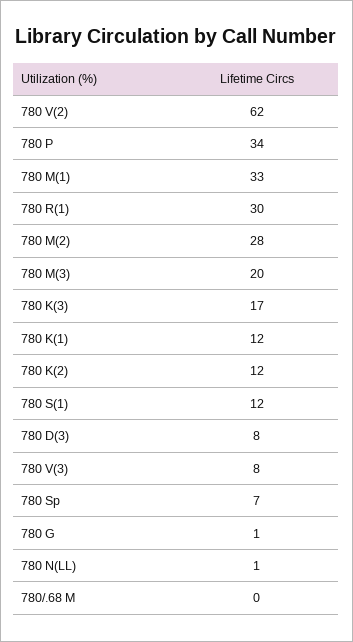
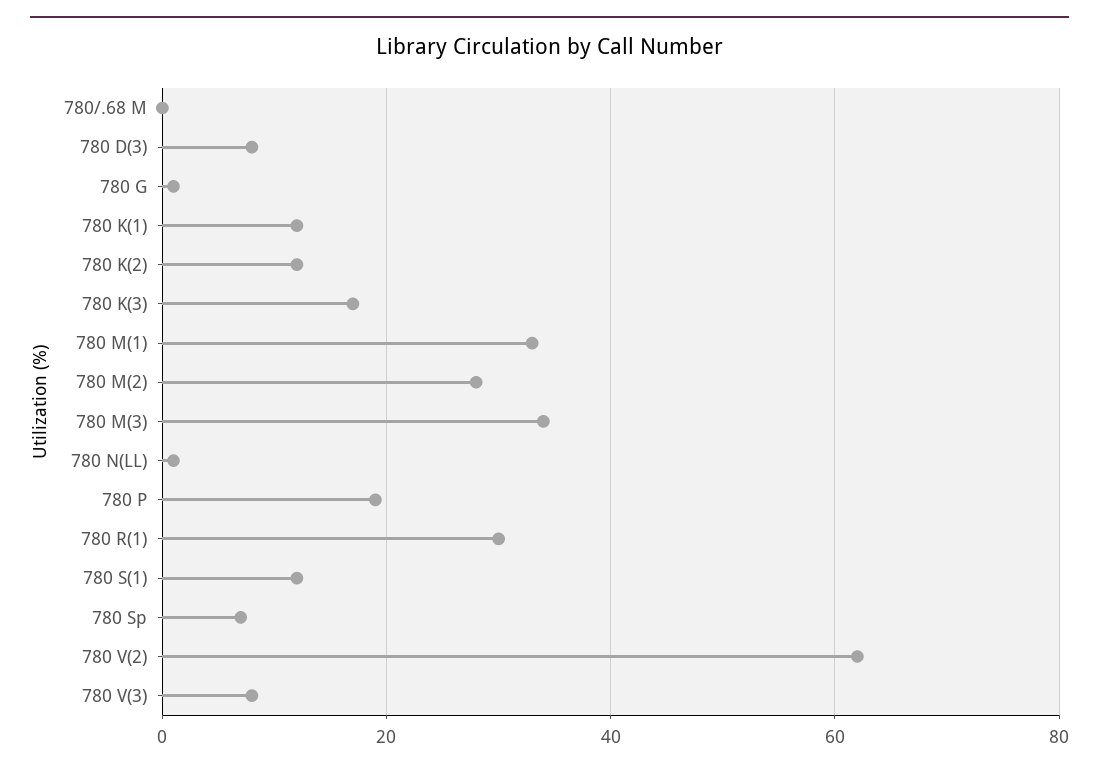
  {
    "780 V(2)": 62,
-   "780 P": 34,
+   "780 P": 20,
    "780 M(1)": 33,
    "780 R(1)": 30,
    "780 M(2)": 28,
-   "780 M(3)": 20,
+   "780 M(3)": 35,
    "780 K(3)": 17,
    "780 K(1)": 12,
    "780 K(2)": 12,
    "780 S(1)": 12,
    "780 D(3)": 8,
    "780 V(3)": 8,
    "780 Sp": 7,
    "780 G": 1,
    "780 N(LL)": 1,
    "780/.68 M": 0
  }

